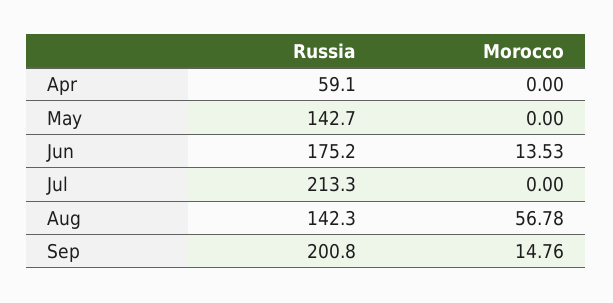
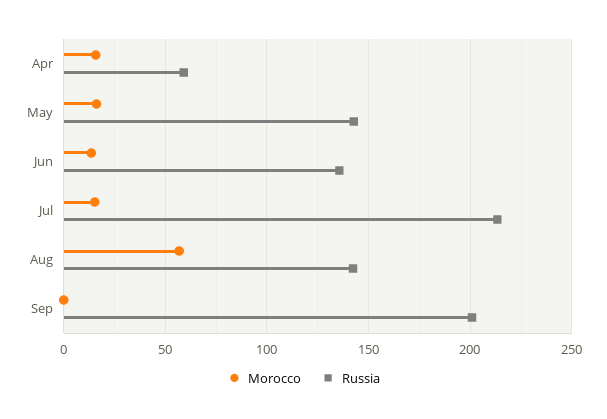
  {
    "Russia": {
      "Apr": 59.1,
      "May": 142.7,
-     "Jun": 175.2,
+     "Jun": 135,
      "Jul": 213.3,
      "Aug": 142.3,
      "Sep": 200.8
    },
    "Morocco": {
-     "Apr": 0,
+     "Apr": 15,
-     "May": 0,
+     "May": 15,
      "Jun": 13.53,
-     "Jul": 0,
+     "Jul": 15,
      "Aug": 56.78,
-     "Sep": 14.76
+     "Sep": 0
    }
  }

